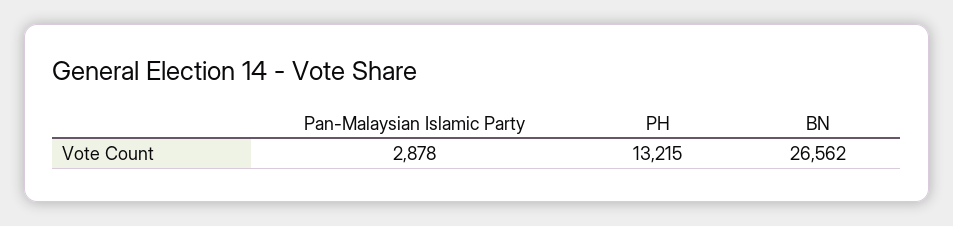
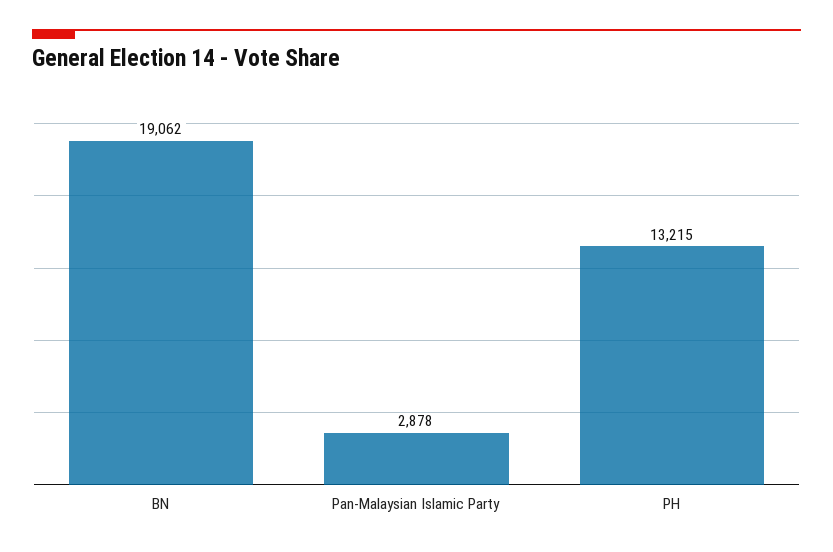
  {
    "Pan-Malaysian Islamic Party": 2878,
    "PH": 13215,
-   "BN": 26562
+   "BN": 19062
  }

